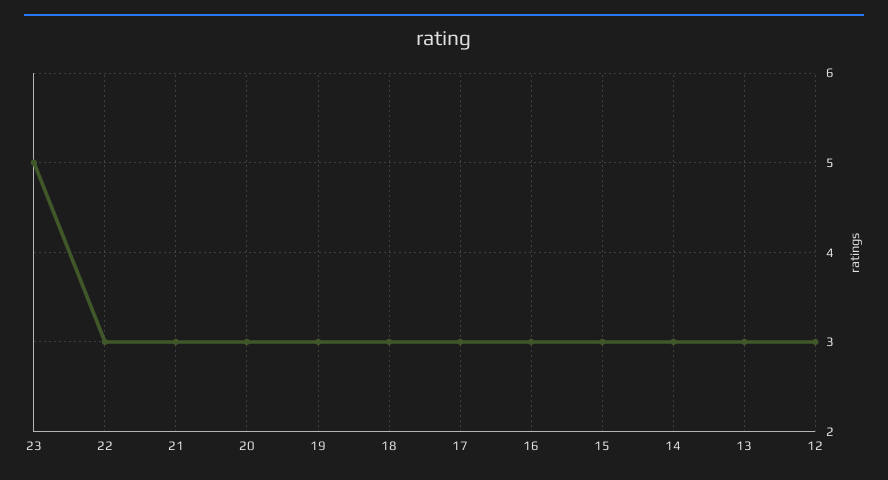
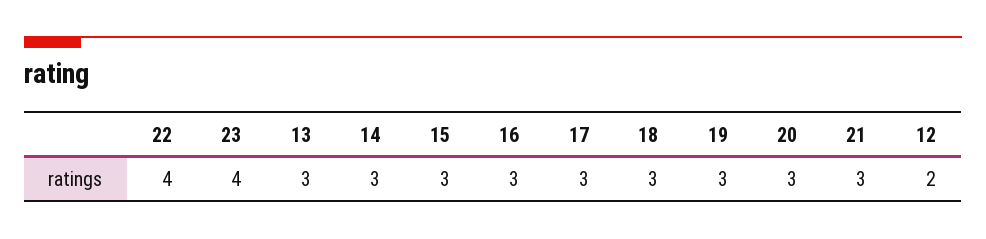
  {
-   "23": 5,
+   "23": 4,
-   "22": 3,
+   "22": 4,
    "21": 3,
    "20": 3,
    "19": 3,
    "18": 3,
    "17": 3,
    "16": 3,
    "15": 3,
    "14": 3,
    "13": 3,
-   "12": 3
+   "12": 2
  }

